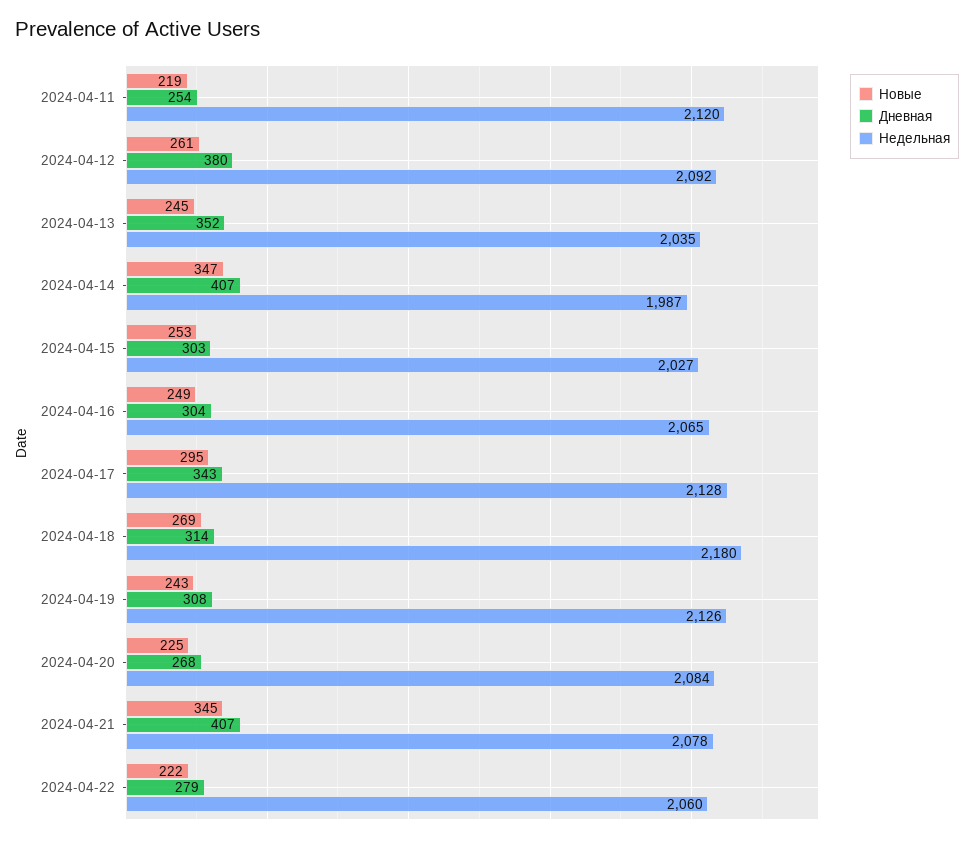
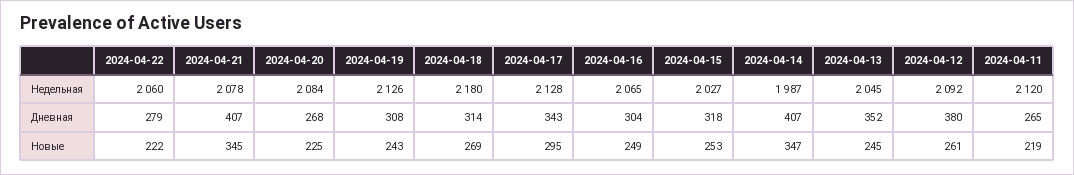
  {
    "Новые": {
      "2024-04-11": 219,
      "2024-04-12": 261,
      "2024-04-13": 245,
      "2024-04-14": 347,
      "2024-04-15": 253,
      "2024-04-16": 249,
      "2024-04-17": 295,
      "2024-04-18": 269,
      "2024-04-19": 243,
      "2024-04-20": 225,
      "2024-04-21": 345,
      "2024-04-22": 222
    },
    "Дневная": {
-     "2024-04-11": 254,
+     "2024-04-11": 265,
      "2024-04-12": 380,
      "2024-04-13": 352,
      "2024-04-14": 407,
-     "2024-04-15": 303,
+     "2024-04-15": 318,
      "2024-04-16": 304,
      "2024-04-17": 343,
      "2024-04-18": 314,
      "2024-04-19": 308,
      "2024-04-20": 268,
      "2024-04-21": 407,
      "2024-04-22": 279
    },
    "Недельная": {
      "2024-04-11": 2120,
      "2024-04-12": 2092,
-     "2024-04-13": 2035,
+     "2024-04-13": 2045,
      "2024-04-14": 1987,
      "2024-04-15": 2027,
      "2024-04-16": 2065,
      "2024-04-17": 2128,
      "2024-04-18": 2180,
      "2024-04-19": 2126,
      "2024-04-20": 2084,
      "2024-04-21": 2078,
      "2024-04-22": 2060
    }
  }

